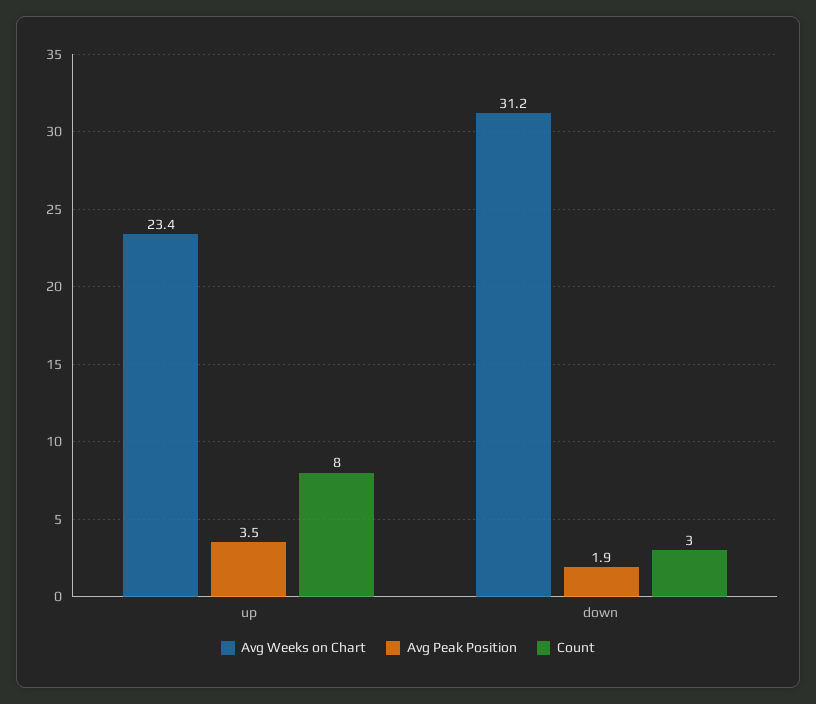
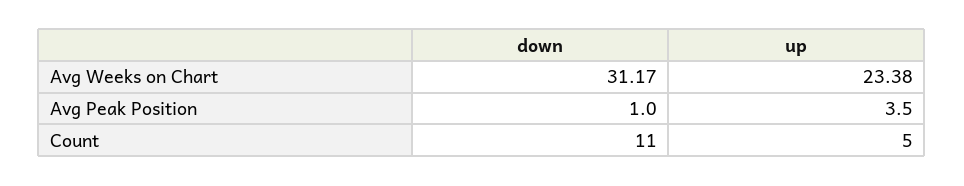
  {
    "Avg Weeks on Chart": {
      "up": 23.38,
      "down": 31.17
    },
    "Avg Peak Position": {
      "up": 3.5,
-     "down": 1.9
+     "down": 1
    },
    "Count": {
-     "up": 8,
+     "up": 5,
-     "down": 3
+     "down": 11
    }
  }

